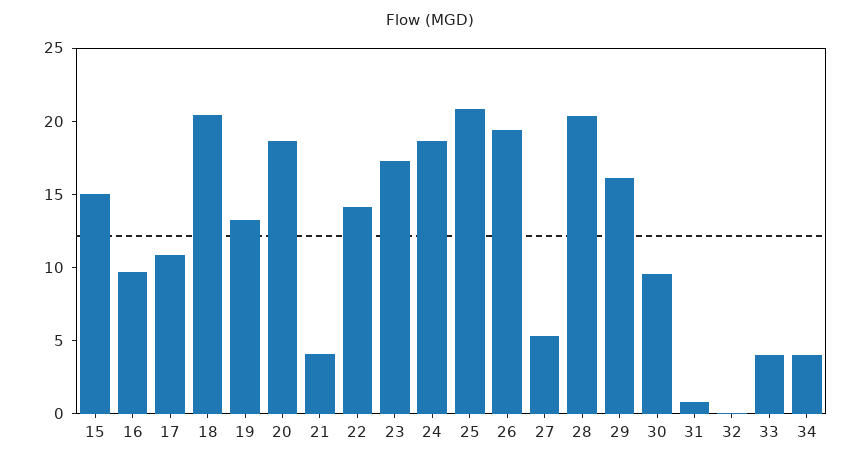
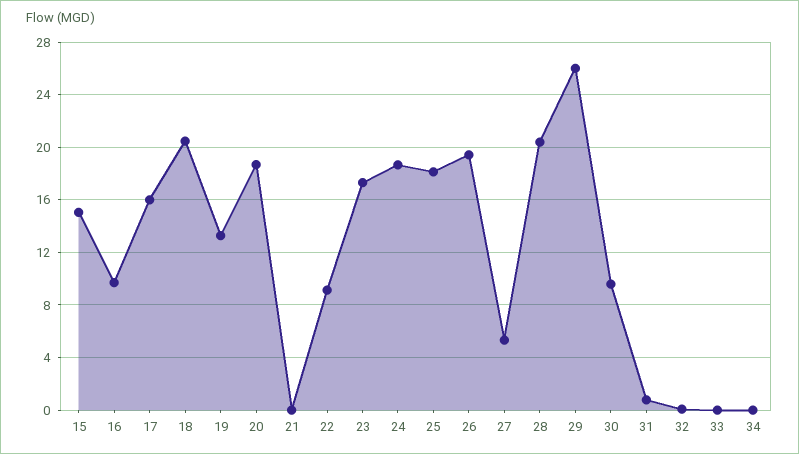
  {
    "15": 15,
    "16": 9.5,
-   "17": 11,
+   "17": 16,
    "18": 20.5,
    "19": 13.5,
    "20": 18.5,
-   "21": 4,
+   "21": 0,
-   "22": 14,
+   "22": 9,
    "23": 17.5,
    "24": 18.5,
-   "25": 21,
+   "25": 18,
    "26": 19.5,
    "27": 5.5,
    "28": 20.5,
-   "29": 16,
+   "29": 26,
    "30": 9.5,
    "31": 1,
    "32": 0,
-   "33": 4,
+   "33": 0,
-   "34": 4
+   "34": 0
  }

